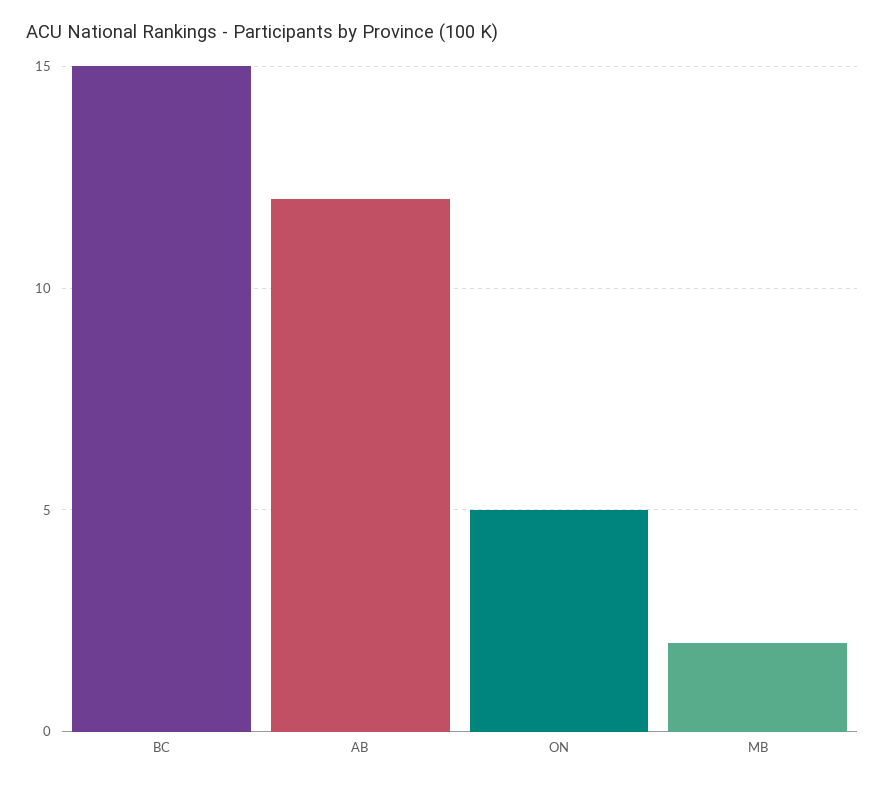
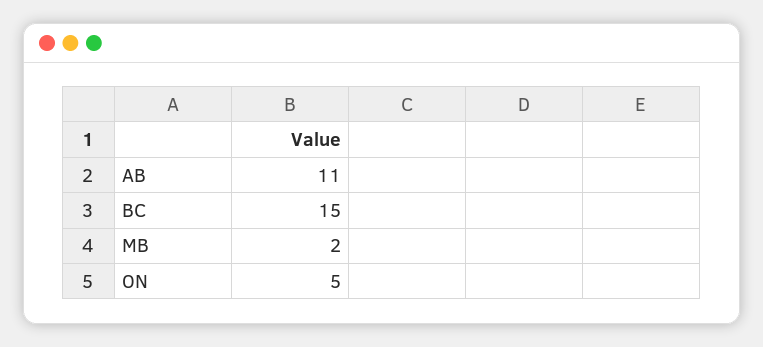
  {
    "BC": 15,
-   "AB": 12,
+   "AB": 11,
    "ON": 5,
    "MB": 2
  }

